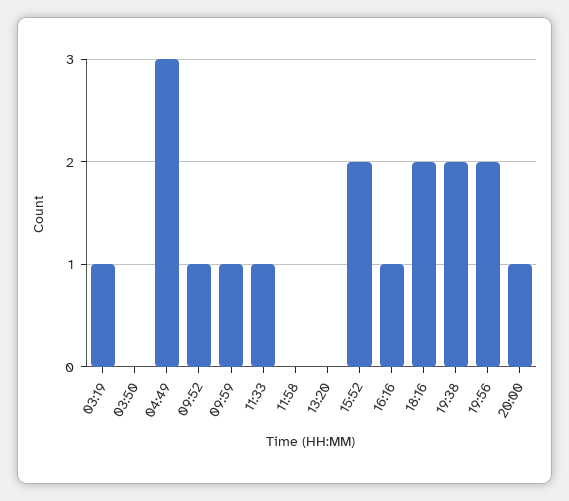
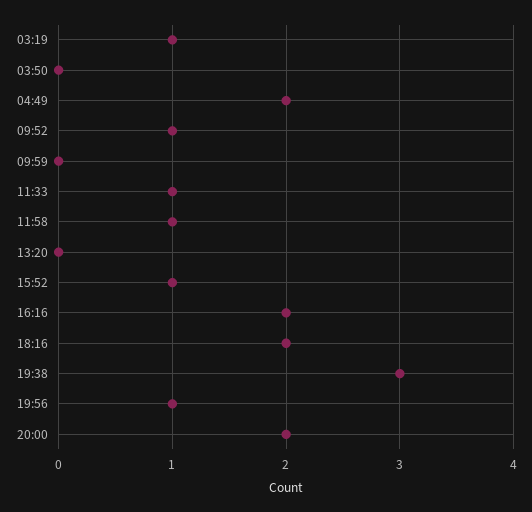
  {
    "03:19": 1,
    "03:50": 0,
-   "04:49": 3,
+   "04:49": 2,
    "09:52": 1,
-   "09:59": 1,
+   "09:59": 0,
    "11:33": 1,
-   "11:58": 0,
+   "11:58": 1,
    "13:20": 0,
-   "15:52": 2,
+   "15:52": 1,
-   "16:16": 1,
+   "16:16": 2,
    "18:16": 2,
-   "19:38": 2,
+   "19:38": 3,
-   "19:56": 2,
+   "19:56": 1,
-   "20:00": 1
+   "20:00": 2
  }

